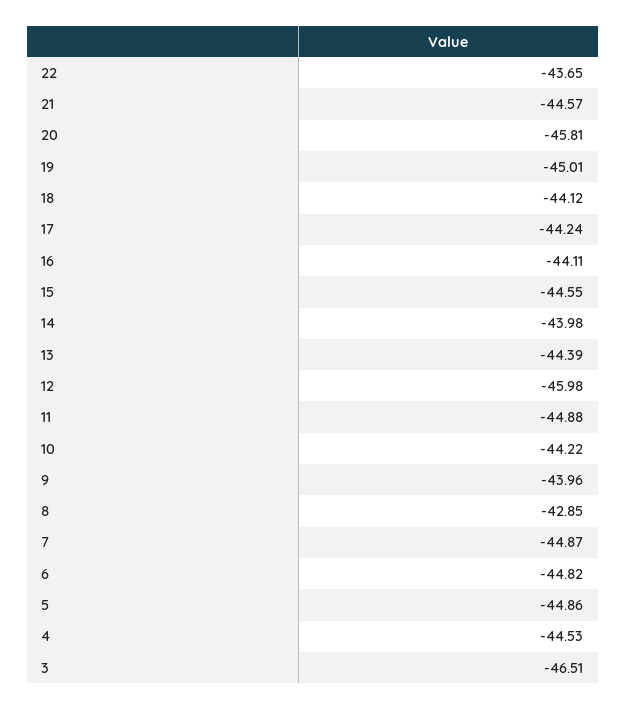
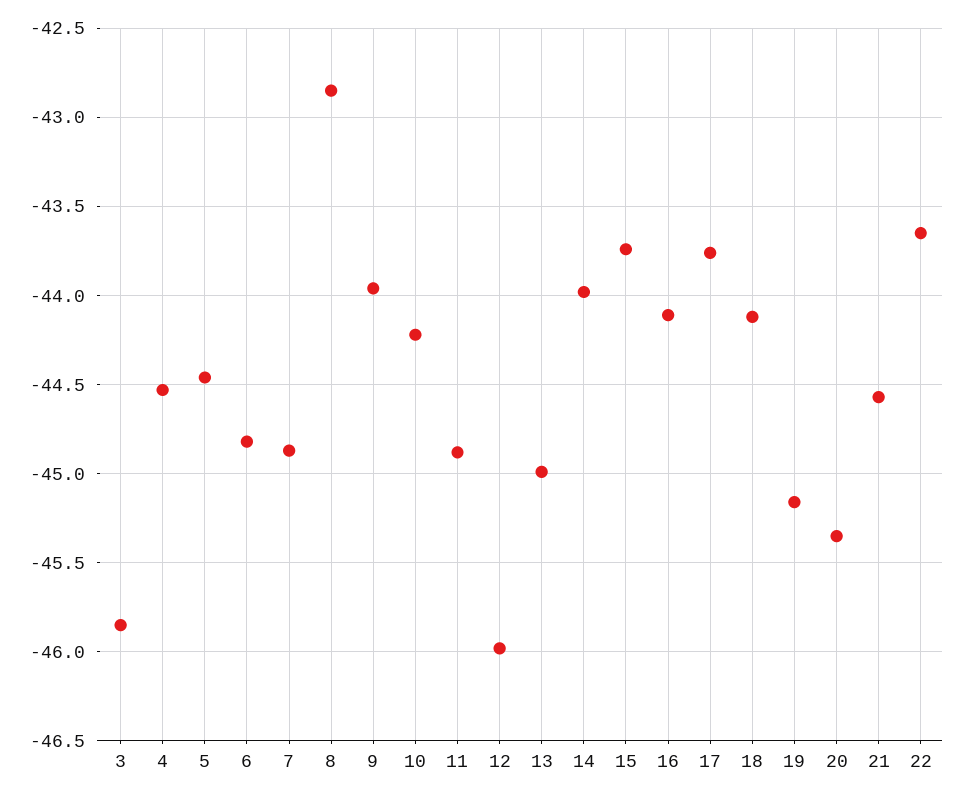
  {
    "22": -43.65,
    "21": -44.57,
-   "20": -45.81,
+   "20": -45.35,
-   "19": -45.01,
+   "19": -45.15,
    "18": -44.12,
-   "17": -44.24,
+   "17": -43.75,
    "16": -44.11,
-   "15": -44.55,
+   "15": -43.75,
    "14": -43.98,
-   "13": -44.39,
+   "13": -45,
    "12": -45.98,
    "11": -44.88,
    "10": -44.22,
    "9": -43.96,
    "8": -42.85,
    "7": -44.87,
    "6": -44.82,
-   "5": -44.86,
+   "5": -44.45,
    "4": -44.53,
-   "3": -46.51
+   "3": -45.85
  }

